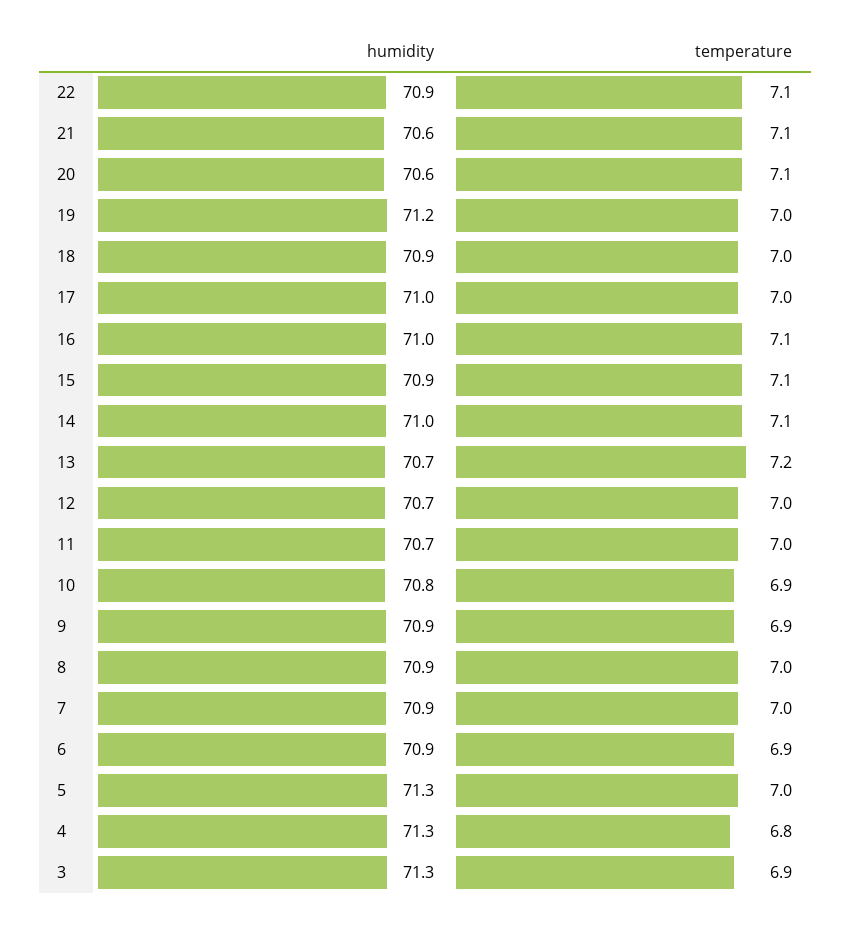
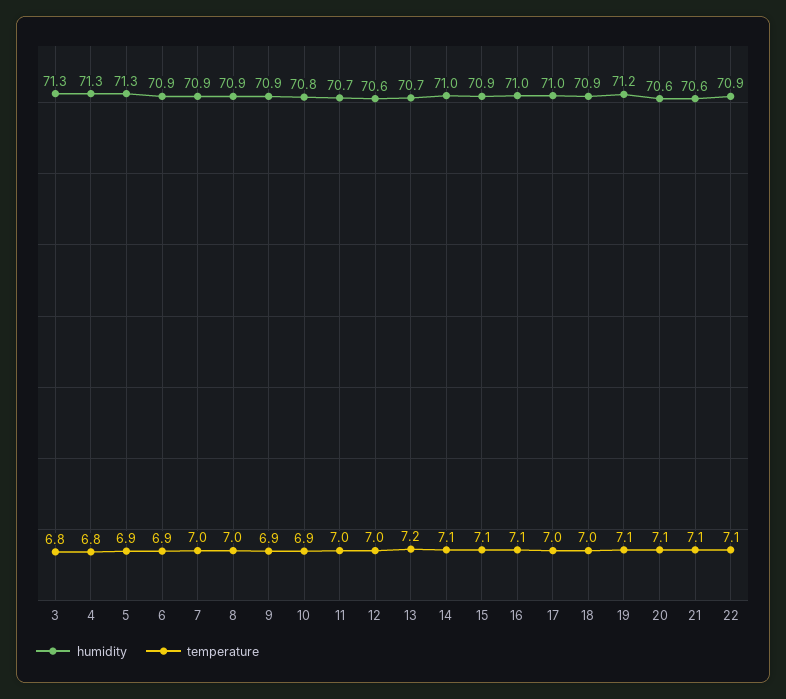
  {
    "humidity": {
      "22": 70.9,
      "21": 70.6,
      "20": 70.6,
      "19": 71.2,
      "18": 70.9,
      "17": 71,
      "16": 71,
      "15": 70.9,
      "14": 71,
      "13": 70.7,
-     "12": 70.7,
+     "12": 70.6,
      "11": 70.7,
      "10": 70.8,
      "9": 70.9,
      "8": 70.9,
      "7": 70.9,
      "6": 70.9,
      "5": 71.3,
      "4": 71.3,
      "3": 71.3
    },
    "temperature": {
      "22": 7.1,
      "21": 7.1,
      "20": 7.1,
-     "19": 7,
+     "19": 7.1,
      "18": 7,
      "17": 7,
      "16": 7.1,
      "15": 7.1,
      "14": 7.1,
      "13": 7.2,
      "12": 7,
      "11": 7,
      "10": 6.9,
      "9": 6.9,
      "8": 7,
      "7": 7,
      "6": 6.9,
-     "5": 7,
+     "5": 6.9,
      "4": 6.8,
-     "3": 6.9
+     "3": 6.8
    }
  }

